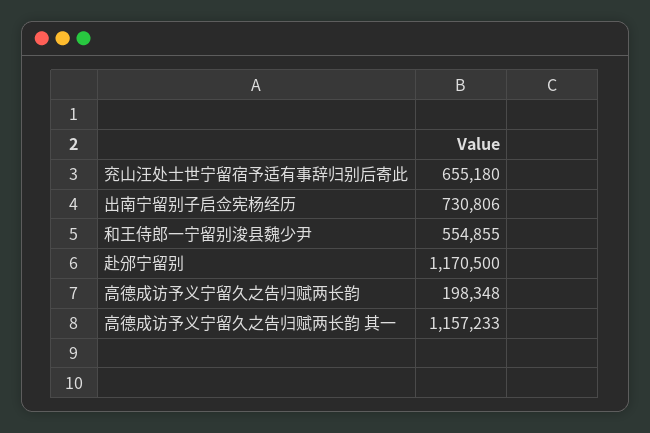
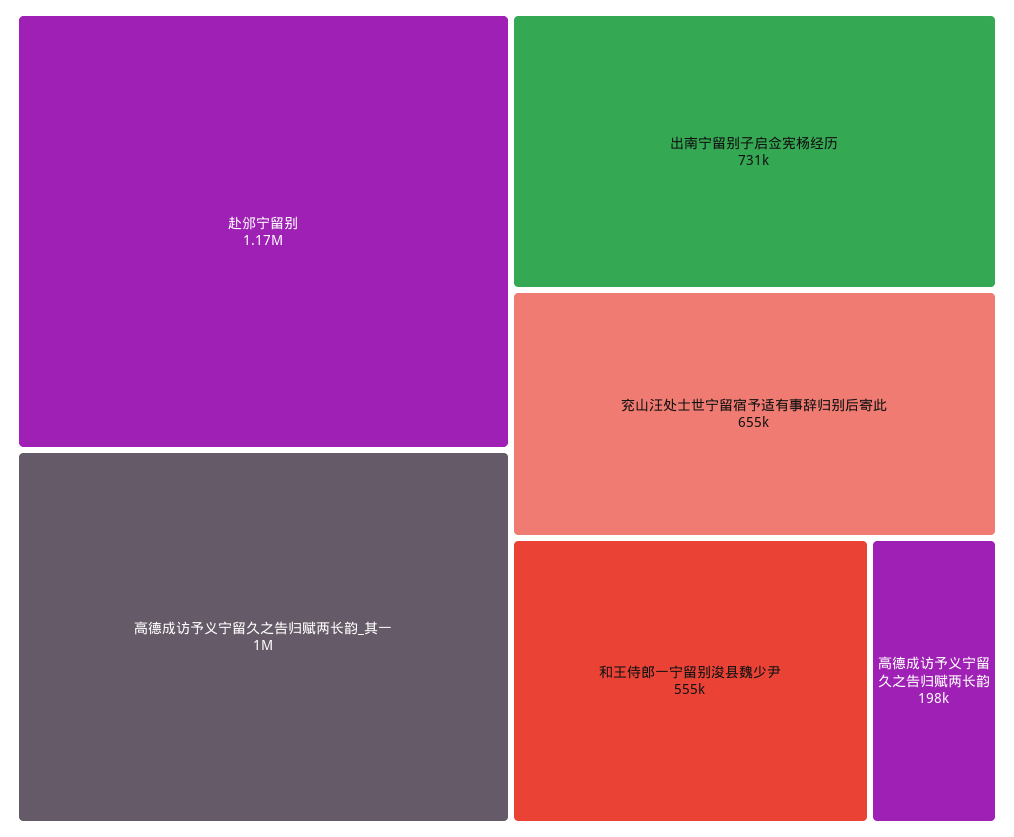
  {
    "兖山汪处士世宁留宿予适有事辞归别后寄此": 655180,
    "出南宁留别子启佥宪杨经历": 730806,
    "和王侍郎一宁留别浚县魏少尹": 554855,
    "赴邠宁留别": 1170500,
    "高德成访予义宁留久之告归赋两长韵": 198348,
-   "高德成访予义宁留久之告归赋两长韵 其一": 1157233
+   "高德成访予义宁留久之告归赋两长韵 其一": 1000000
  }

